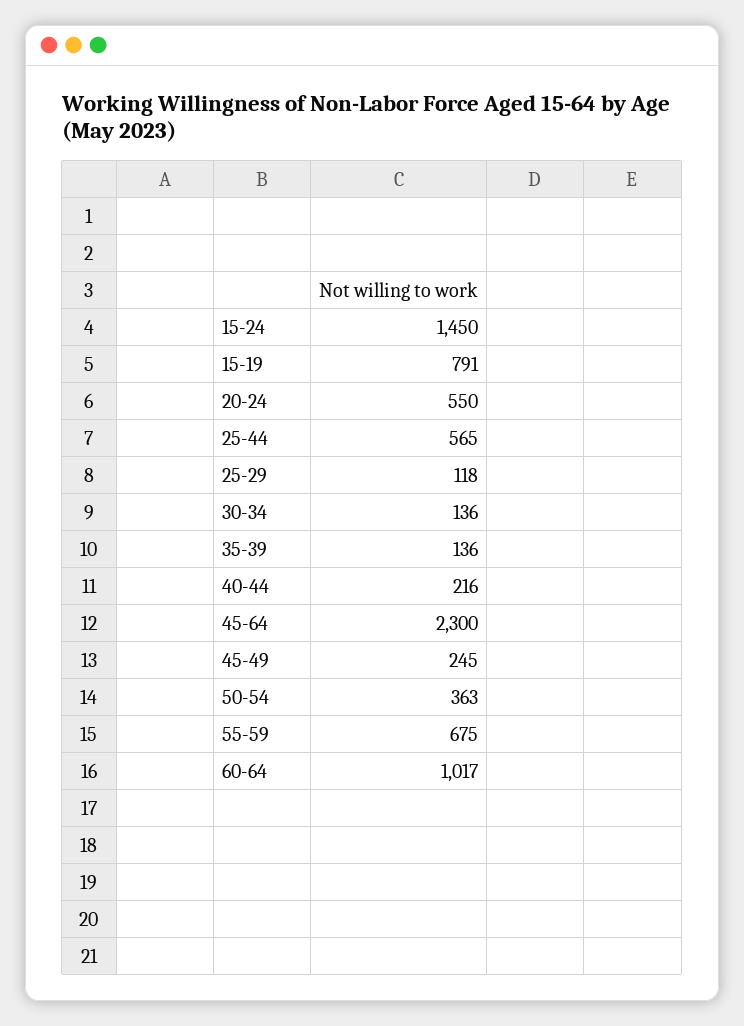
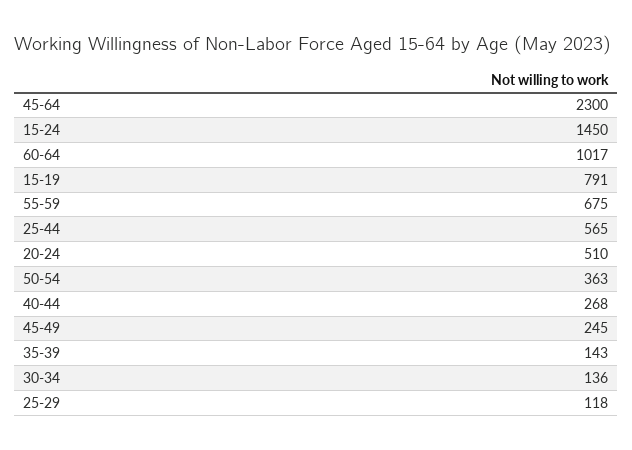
  {
    "15-24": 1450,
    "15-19": 791,
-   "20-24": 550,
+   "20-24": 510,
    "25-44": 565,
    "25-29": 118,
    "30-34": 136,
-   "35-39": 136,
+   "35-39": 143,
-   "40-44": 216,
+   "40-44": 268,
    "45-64": 2300,
    "45-49": 245,
    "50-54": 363,
    "55-59": 675,
    "60-64": 1017
  }

